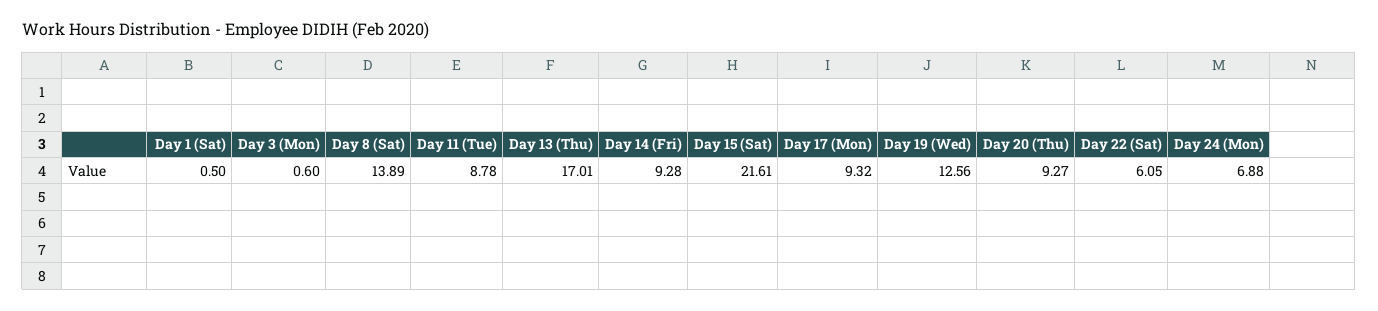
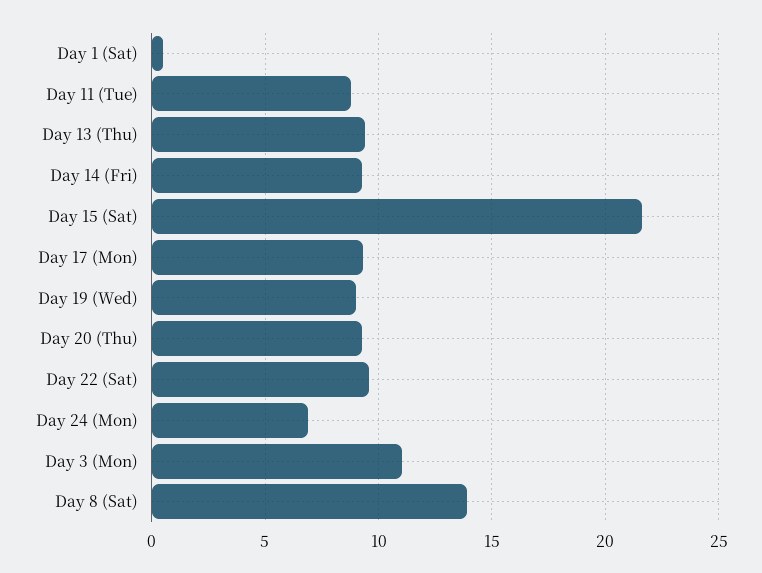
  {
    "Day 1 (Sat)": 0.5,
-   "Day 3 (Mon)": 0.6,
+   "Day 3 (Mon)": 11,
    "Day 8 (Sat)": 13.89,
    "Day 11 (Tue)": 8.78,
-   "Day 13 (Thu)": 17.01,
+   "Day 13 (Thu)": 9.5,
    "Day 14 (Fri)": 9.28,
    "Day 15 (Sat)": 21.61,
    "Day 17 (Mon)": 9.32,
-   "Day 19 (Wed)": 12.56,
+   "Day 19 (Wed)": 9,
    "Day 20 (Thu)": 9.27,
-   "Day 22 (Sat)": 6.05,
+   "Day 22 (Sat)": 9.5,
    "Day 24 (Mon)": 6.88
  }

